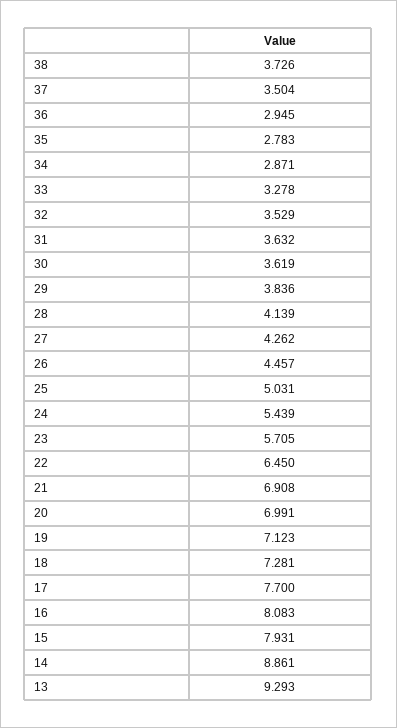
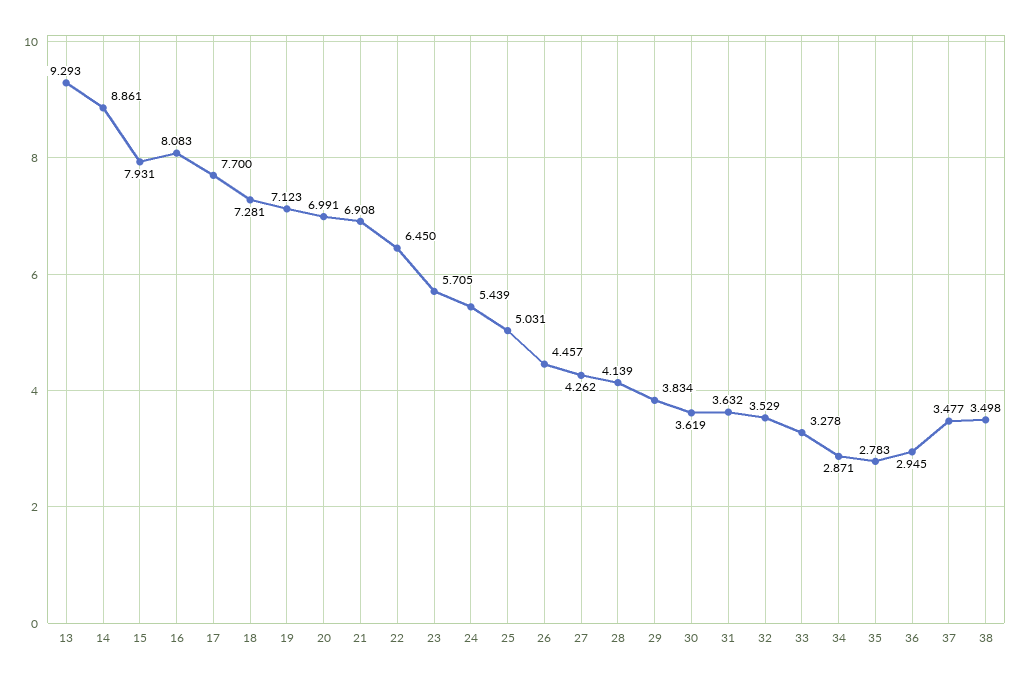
  {
-   "38": 3.726,
+   "38": 3.498,
-   "37": 3.504,
+   "37": 3.477,
    "36": 2.945,
    "35": 2.783,
    "34": 2.871,
    "33": 3.278,
    "32": 3.529,
    "31": 3.632,
    "30": 3.619,
-   "29": 3.836,
+   "29": 3.834,
    "28": 4.139,
    "27": 4.262,
    "26": 4.457,
    "25": 5.031,
    "24": 5.439,
    "23": 5.705,
    "22": 6.45,
    "21": 6.908,
    "20": 6.991,
    "19": 7.123,
    "18": 7.281,
    "17": 7.7,
    "16": 8.083,
    "15": 7.931,
    "14": 8.861,
    "13": 9.293
  }

